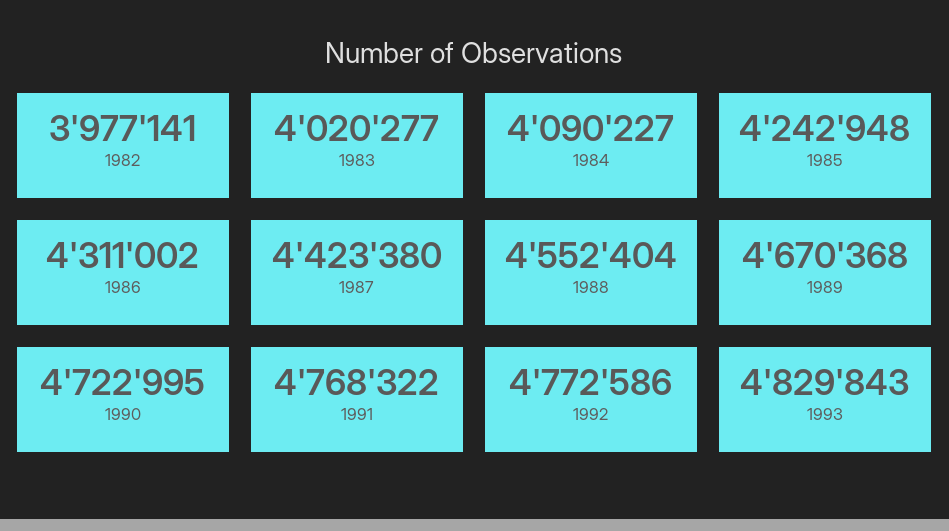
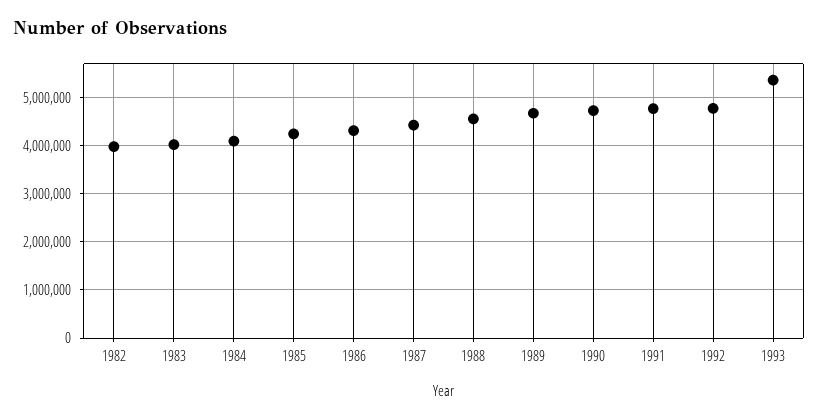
  {
    "1982": 3977141,
    "1983": 4020277,
    "1984": 4090227,
    "1985": 4242948,
    "1986": 4311002,
    "1987": 4423380,
    "1988": 4552404,
    "1989": 4670368,
    "1990": 4722995,
    "1991": 4768322,
    "1992": 4772586,
-   "1993": 4829843
+   "1993": 5400000
  }

